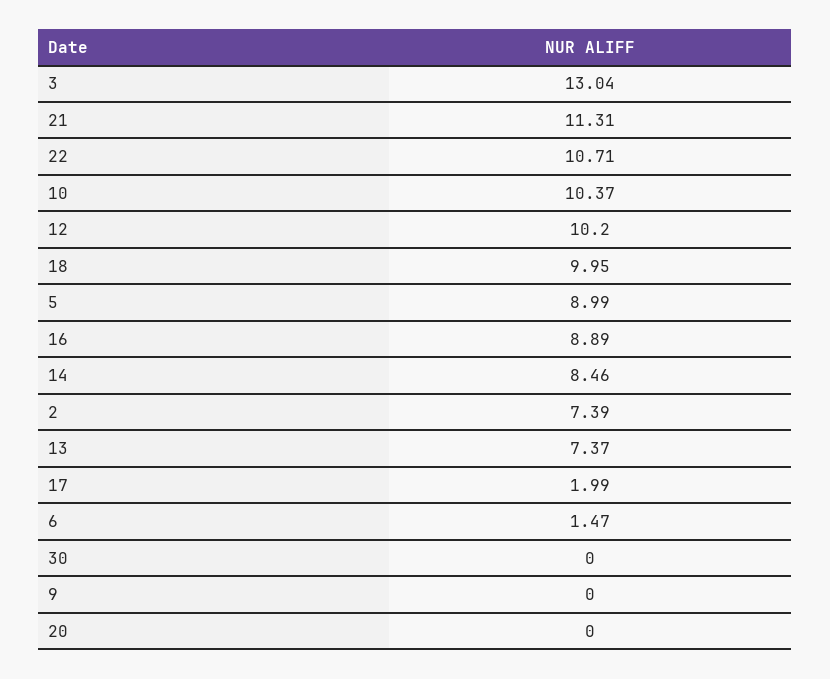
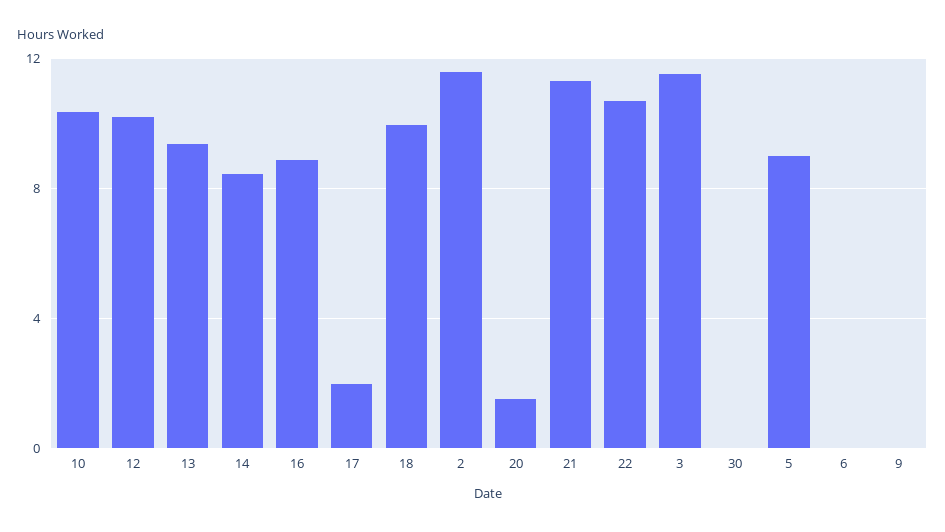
  {
-   "3": 13.04,
+   "3": 11.5,
    "21": 11.31,
    "22": 10.71,
    "10": 10.37,
    "12": 10.2,
    "18": 9.95,
    "5": 8.99,
    "16": 8.89,
    "14": 8.46,
-   "2": 7.39,
+   "2": 11.5,
-   "13": 7.37,
+   "13": 9.5,
    "17": 1.99,
-   "6": 1.47,
+   "6": 0,
    "30": 0,
    "9": 0,
-   "20": 0
+   "20": 1.5
  }

